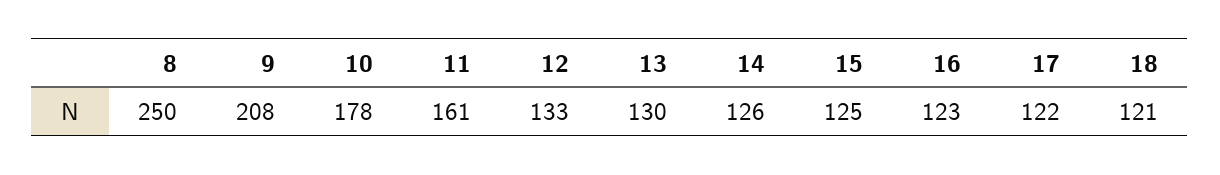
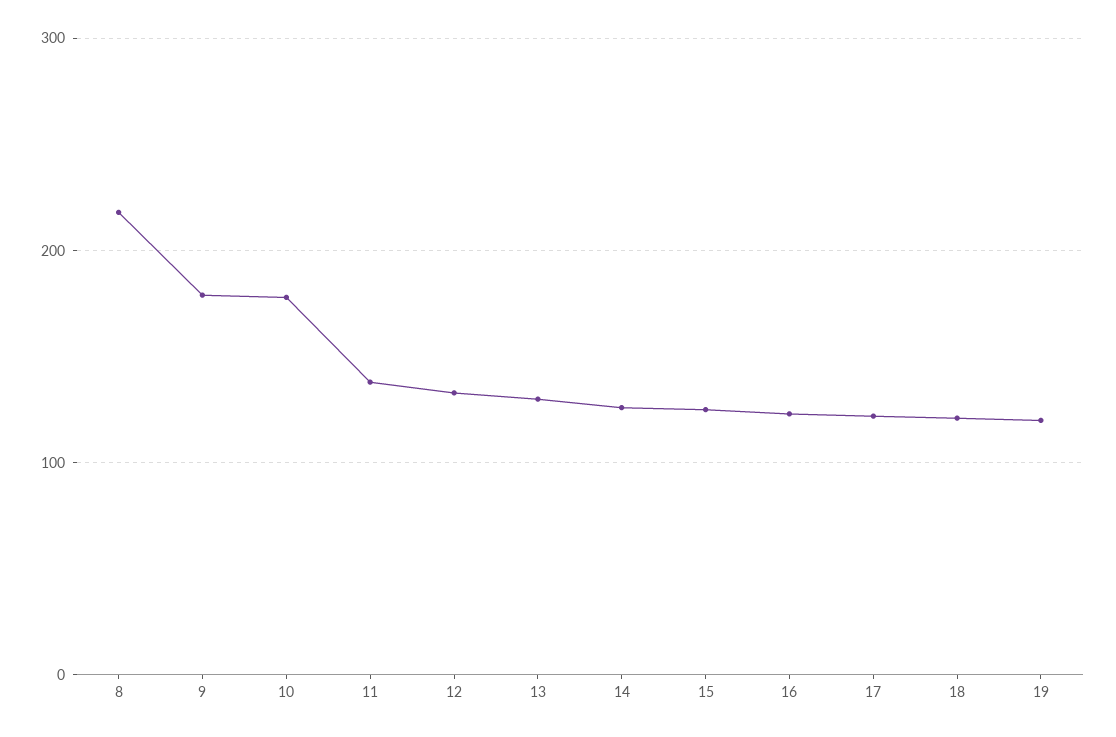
  {
-   "8": 250,
+   "8": 220,
-   "9": 208,
+   "9": 180,
    "10": 178,
-   "11": 161,
+   "11": 140,
    "12": 133,
    "13": 130,
    "14": 126,
    "15": 125,
    "16": 123,
    "17": 122,
-   "18": 121
+   "18": 121,
+   "19": 120
  }

